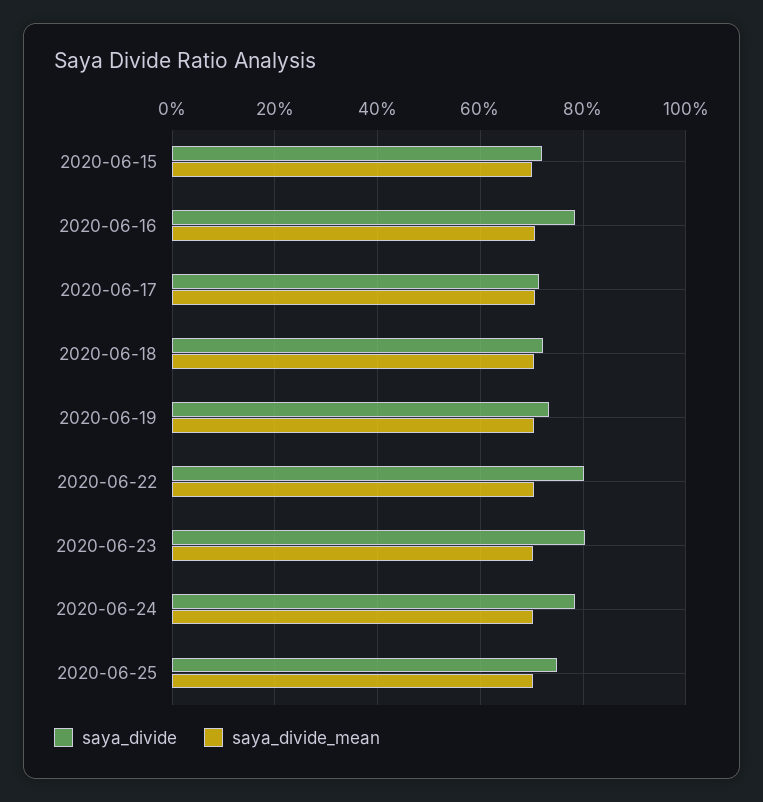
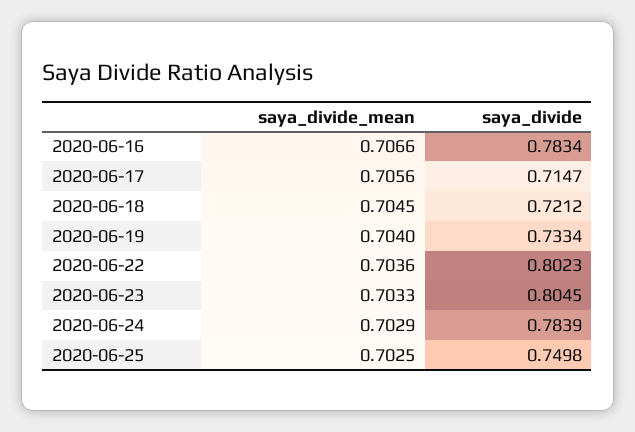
  {
    "saya_divide": {
-     "2020-06-15": 0.72,
      "2020-06-16": 0.7834,
      "2020-06-17": 0.7147,
      "2020-06-18": 0.7212,
      "2020-06-19": 0.7334,
      "2020-06-22": 0.8023,
      "2020-06-23": 0.8045,
      "2020-06-24": 0.7839,
      "2020-06-25": 0.7498
    },
    "saya_divide_mean": {
-     "2020-06-15": 0.7,
      "2020-06-16": 0.7066,
      "2020-06-17": 0.7056,
      "2020-06-18": 0.7045,
      "2020-06-19": 0.704,
      "2020-06-22": 0.7036,
      "2020-06-23": 0.7033,
      "2020-06-24": 0.7029,
      "2020-06-25": 0.7025
    }
  }

